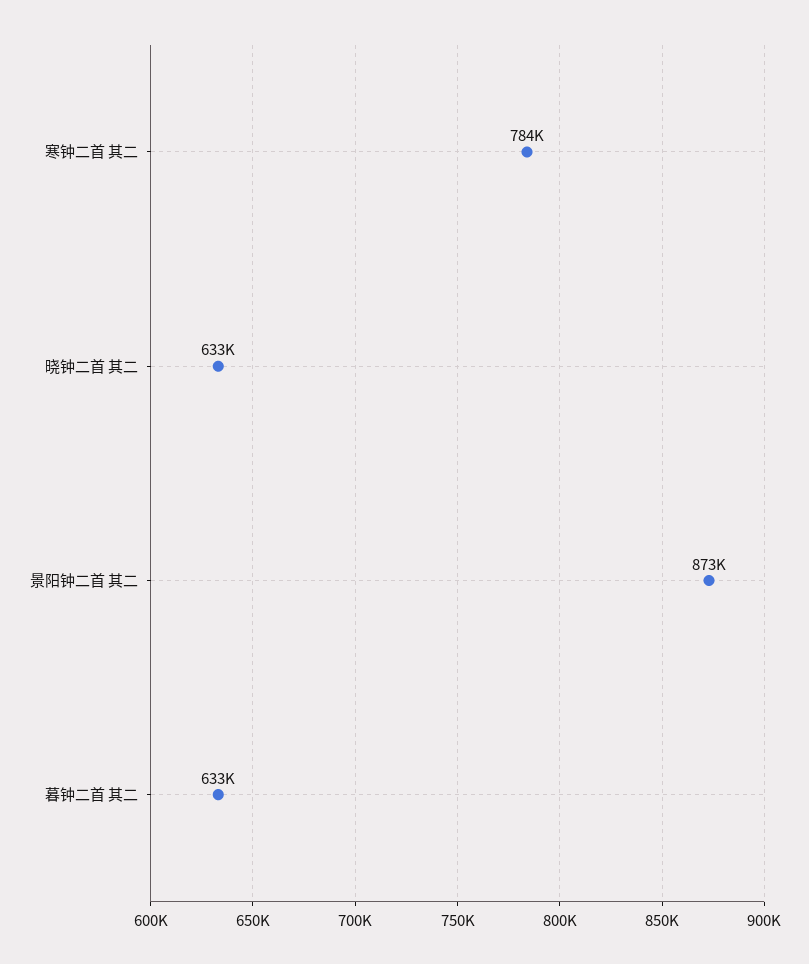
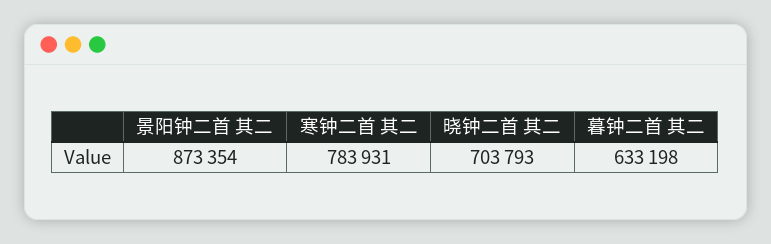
  {
    "寒钟二首 其二": 783931,
-   "晓钟二首 其二": 633000,
+   "晓钟二首 其二": 703793,
    "景阳钟二首 其二": 873354,
    "暮钟二首 其二": 633198
  }

